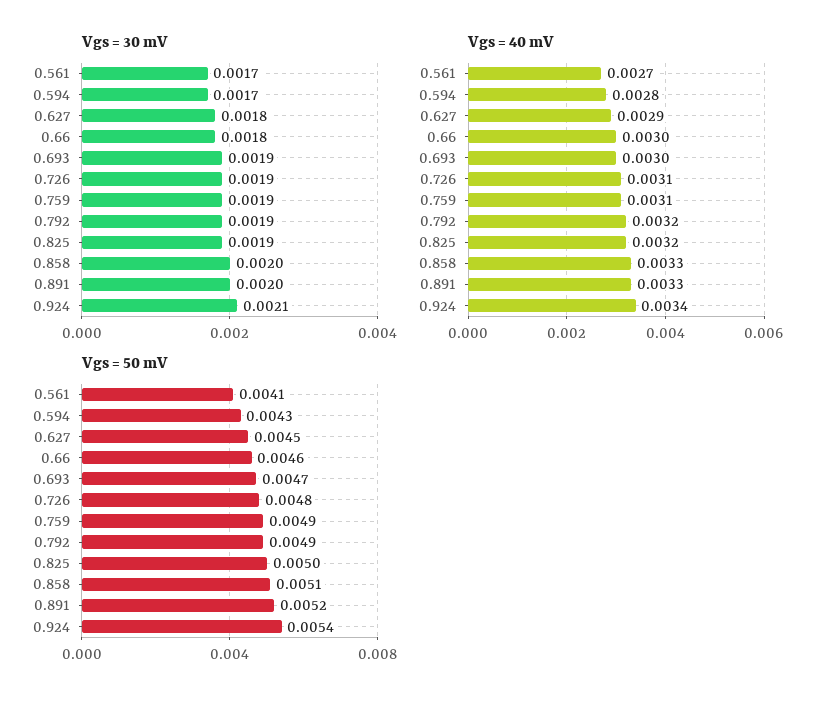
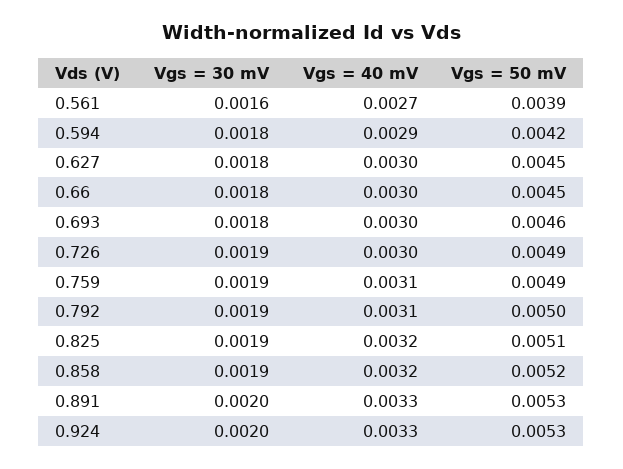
  {
    "Vgs = 30 mV": {
-     "0.561": 0.0017,
+     "0.561": 0.0016,
-     "0.594": 0.0017,
+     "0.594": 0.0018,
      "0.627": 0.0018,
      "0.66": 0.0018,
-     "0.693": 0.0019,
+     "0.693": 0.0018,
      "0.726": 0.0019,
      "0.759": 0.0019,
      "0.792": 0.0019,
      "0.825": 0.0019,
-     "0.858": 0.002,
+     "0.858": 0.0019,
      "0.891": 0.002,
-     "0.924": 0.0021
+     "0.924": 0.002
    },
    "Vgs = 40 mV": {
      "0.561": 0.0027,
-     "0.594": 0.0028,
+     "0.594": 0.0029,
-     "0.627": 0.0029,
+     "0.627": 0.003,
      "0.66": 0.003,
      "0.693": 0.003,
-     "0.726": 0.0031,
+     "0.726": 0.003,
      "0.759": 0.0031,
-     "0.792": 0.0032,
+     "0.792": 0.0031,
      "0.825": 0.0032,
-     "0.858": 0.0033,
+     "0.858": 0.0032,
      "0.891": 0.0033,
-     "0.924": 0.0034
+     "0.924": 0.0033
    },
    "Vgs = 50 mV": {
-     "0.561": 0.0041,
+     "0.561": 0.0039,
-     "0.594": 0.0043,
+     "0.594": 0.0042,
      "0.627": 0.0045,
-     "0.66": 0.0046,
+     "0.66": 0.0045,
-     "0.693": 0.0047,
+     "0.693": 0.0046,
-     "0.726": 0.0048,
+     "0.726": 0.0049,
      "0.759": 0.0049,
-     "0.792": 0.0049,
+     "0.792": 0.005,
-     "0.825": 0.005,
+     "0.825": 0.0051,
-     "0.858": 0.0051,
+     "0.858": 0.0052,
-     "0.891": 0.0052,
+     "0.891": 0.0053,
-     "0.924": 0.0054
+     "0.924": 0.0053
    }
  }

